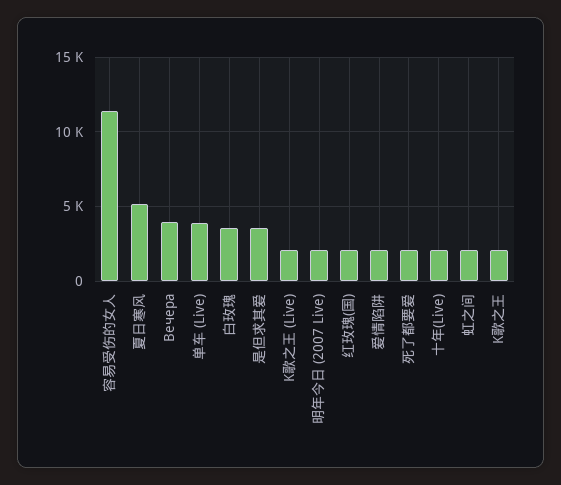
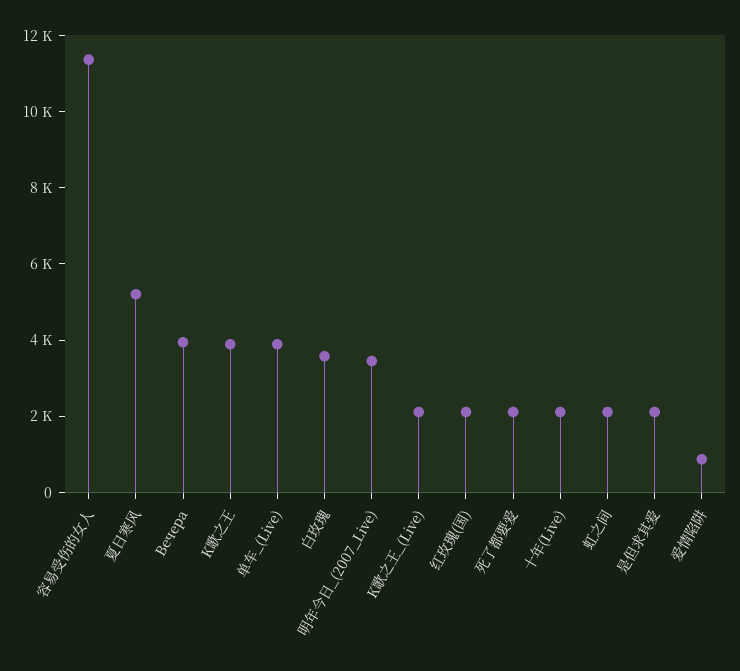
  {
    "容易受伤的女人": 11500,
    "夏日寒风": 5000,
    "Вечера": 4000,
    "单车 (Live)": 4000,
    "白玫瑰": 3500,
-   "是但求其爱": 3500,
+   "是但求其爱": 2000,
    "K歌之王 (Live)": 2000,
-   "明年今日 (2007 Live)": 2000,
+   "明年今日 (2007 Live)": 3500,
    "红玫瑰(国)": 2000,
-   "爱情陷阱": 2000,
+   "爱情陷阱": 1000,
    "死了都要爱": 2000,
    "十年(Live)": 2000,
    "虹之间": 2000,
-   "K歌之王": 2000
+   "K歌之王": 4000
  }

